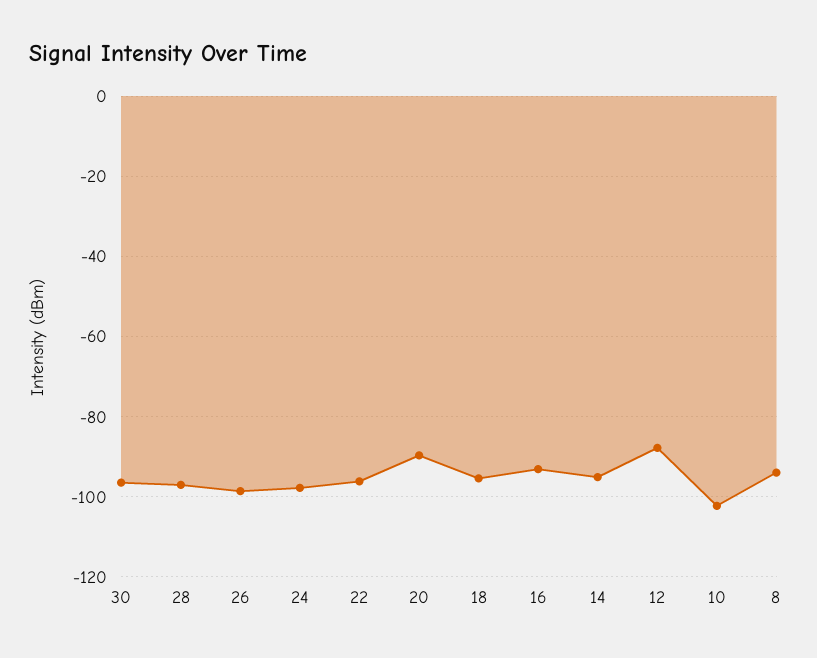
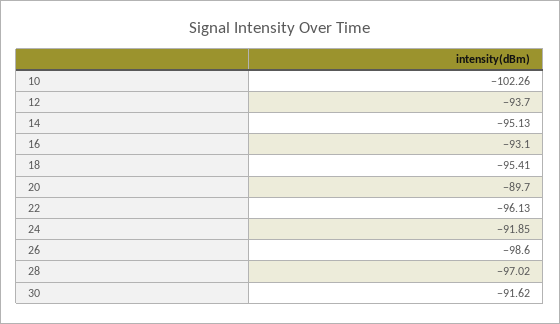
  {
-   "30": -96,
+   "30": -91.62,
    "28": -97.02,
    "26": -98.6,
-   "24": -98,
+   "24": -91.85,
    "22": -96.13,
    "20": -89.7,
    "18": -95.41,
    "16": -93.1,
    "14": -95.13,
-   "12": -88,
+   "12": -93.7,
-   "10": -102.26,
+   "10": -102.26
-   "8": -94
  }

